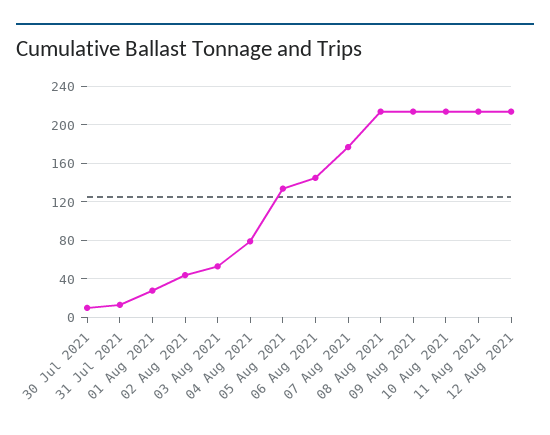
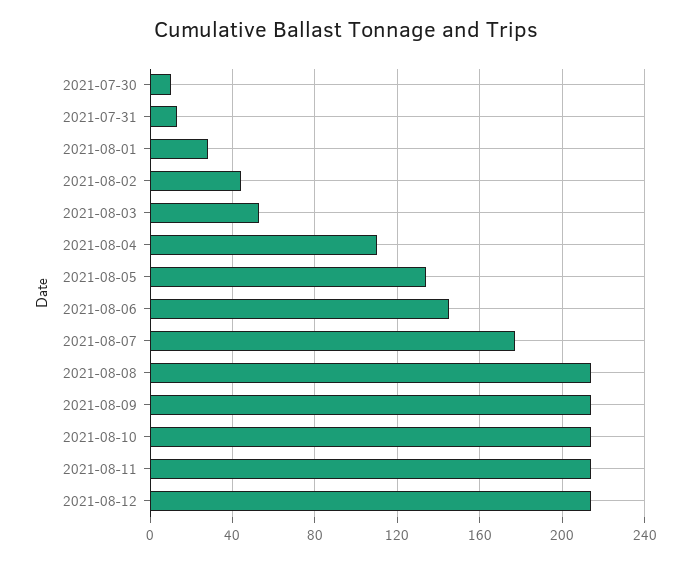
  {
    "30 Jul 2021": 10,
    "31 Jul 2021": 15,
    "01 Aug 2021": 30,
    "02 Aug 2021": 45,
    "03 Aug 2021": 55,
-   "04 Aug 2021": 80,
+   "04 Aug 2021": 110,
    "05 Aug 2021": 135,
    "06 Aug 2021": 145,
    "07 Aug 2021": 175,
    "08 Aug 2021": 215,
    "09 Aug 2021": 215,
    "10 Aug 2021": 215,
    "11 Aug 2021": 215,
    "12 Aug 2021": 215
  }

